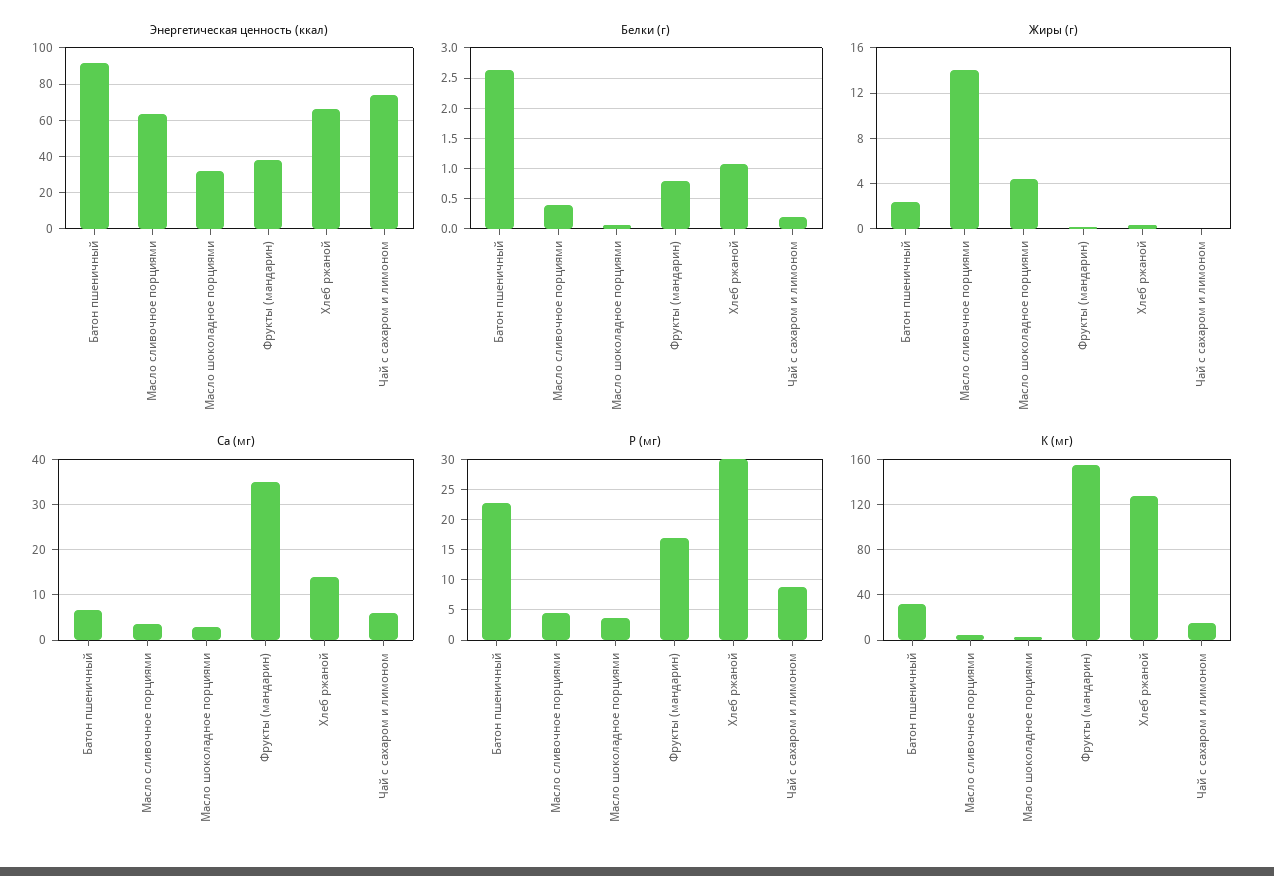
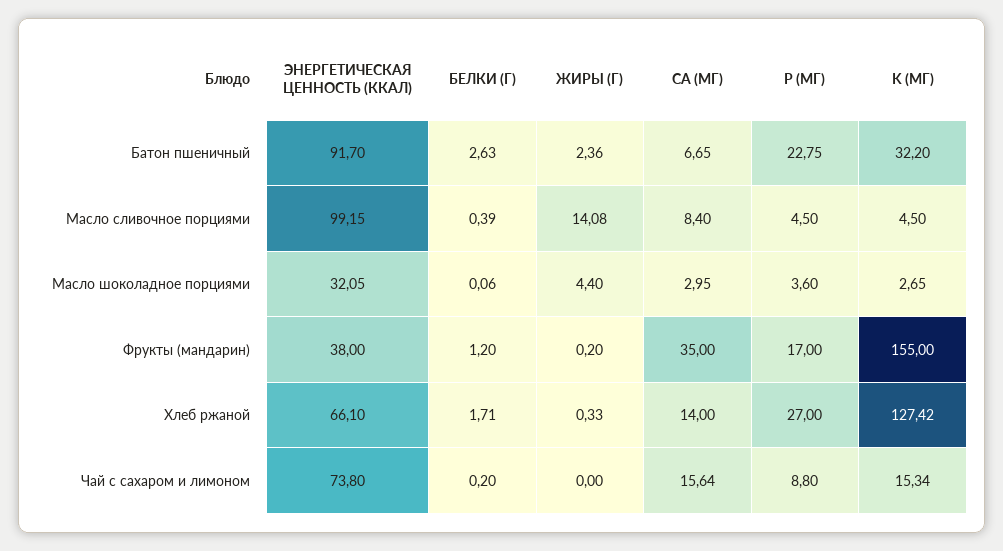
  {
    "Энергетическая ценность (ккал)": {
      "Батон пшеничный": 91.7,
-     "Масло сливочное порциями": 65,
+     "Масло сливочное порциями": 99.15,
      "Масло шоколадное порциями": 32.05,
      "Фрукты (мандарин)": 38,
      "Хлеб ржаной": 66.1,
      "Чай с сахаром и лимоном": 73.8
    },
    "Белки (г)": {
      "Батон пшеничный": 2.63,
      "Масло сливочное порциями": 0.39,
      "Масло шоколадное порциями": 0.06,
-     "Фрукты (мандарин)": 0.8,
+     "Фрукты (мандарин)": 1.2,
-     "Хлеб ржаной": 1.1,
+     "Хлеб ржаной": 1.71,
      "Чай с сахаром и лимоном": 0.2
    },
    "Жиры (г)": {
      "Батон пшеничный": 2.36,
      "Масло сливочное порциями": 14.08,
      "Масло шоколадное порциями": 4.4,
      "Фрукты (мандарин)": 0.2,
      "Хлеб ржаной": 0.33,
      "Чай с сахаром и лимоном": 0
    },
    "Ca (мг)": {
      "Батон пшеничный": 6.65,
-     "Масло сливочное порциями": 4,
+     "Масло сливочное порциями": 8.4,
      "Масло шоколадное порциями": 2.95,
      "Фрукты (мандарин)": 35,
      "Хлеб ржаной": 14,
-     "Чай с сахаром и лимоном": 6
+     "Чай с сахаром и лимоном": 15.64
    },
    "P (мг)": {
      "Батон пшеничный": 22.75,
      "Масло сливочное порциями": 4.5,
      "Масло шоколадное порциями": 3.6,
      "Фрукты (мандарин)": 17,
-     "Хлеб ржаной": 30,
+     "Хлеб ржаной": 27,
      "Чай с сахаром и лимоном": 8.8
    },
    "K (мг)": {
      "Батон пшеничный": 32.2,
      "Масло сливочное порциями": 4.5,
      "Масло шоколадное порциями": 2.65,
      "Фрукты (мандарин)": 155,
      "Хлеб ржаной": 127.42,
      "Чай с сахаром и лимоном": 15.34
    }
  }

